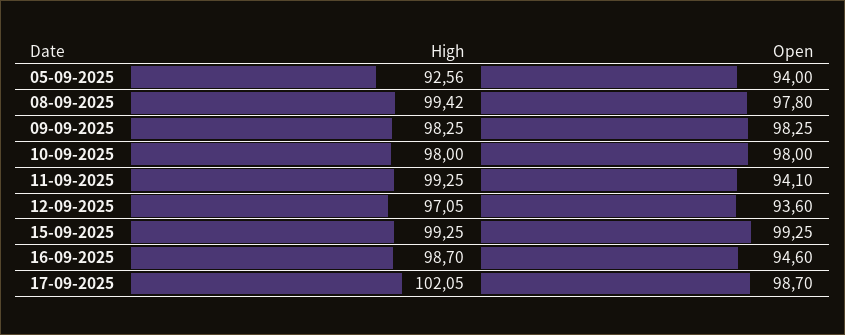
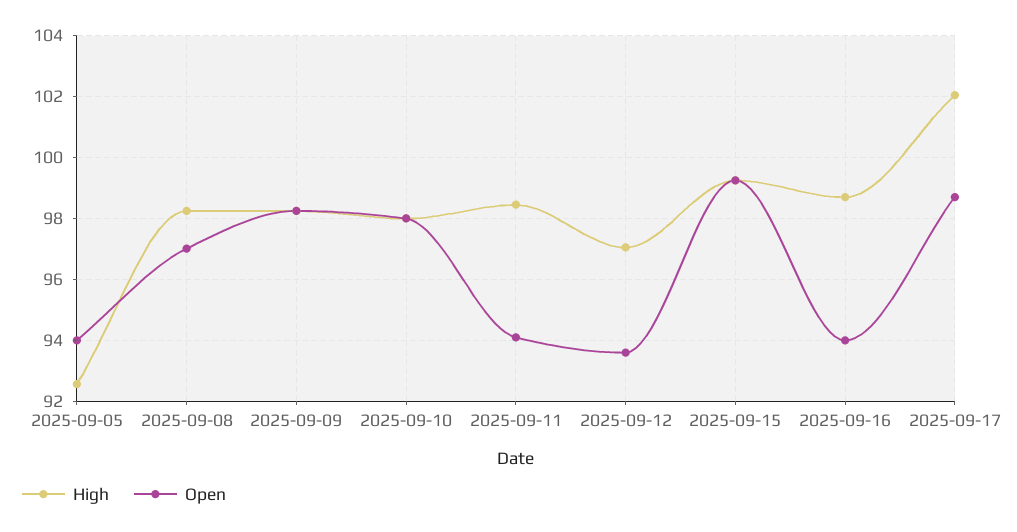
  {
    "High": {
      "05-09-2025": 92.56,
-     "08-09-2025": 99.42,
+     "08-09-2025": 98.2,
      "09-09-2025": 98.25,
      "10-09-2025": 98,
-     "11-09-2025": 99.25,
+     "11-09-2025": 98.4,
      "12-09-2025": 97.05,
      "15-09-2025": 99.25,
      "16-09-2025": 98.7,
      "17-09-2025": 102.05
    },
    "Open": {
      "05-09-2025": 94,
-     "08-09-2025": 97.8,
+     "08-09-2025": 97,
      "09-09-2025": 98.25,
      "10-09-2025": 98,
      "11-09-2025": 94.1,
      "12-09-2025": 93.6,
      "15-09-2025": 99.25,
-     "16-09-2025": 94.6,
+     "16-09-2025": 94,
      "17-09-2025": 98.7
    }
  }

